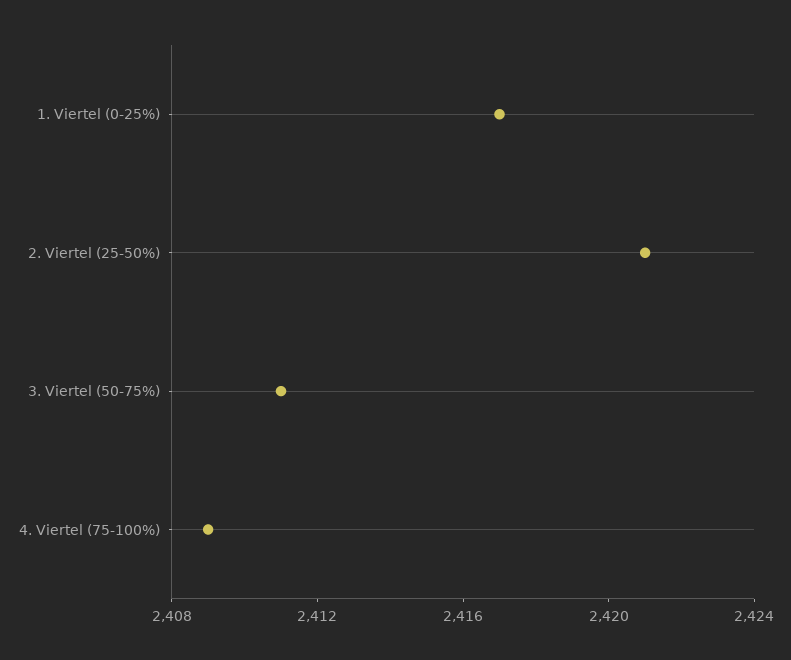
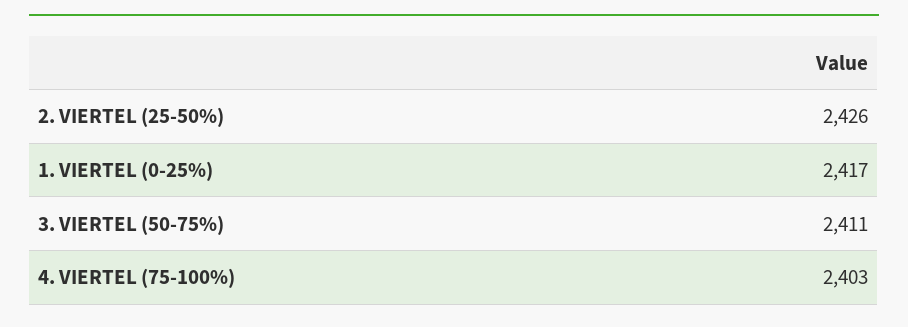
  {
    "1. Viertel (0-25%)": 2417,
-   "2. Viertel (25-50%)": 2421,
+   "2. Viertel (25-50%)": 2426,
    "3. Viertel (50-75%)": 2411,
-   "4. Viertel (75-100%)": 2409
+   "4. Viertel (75-100%)": 2403
  }

